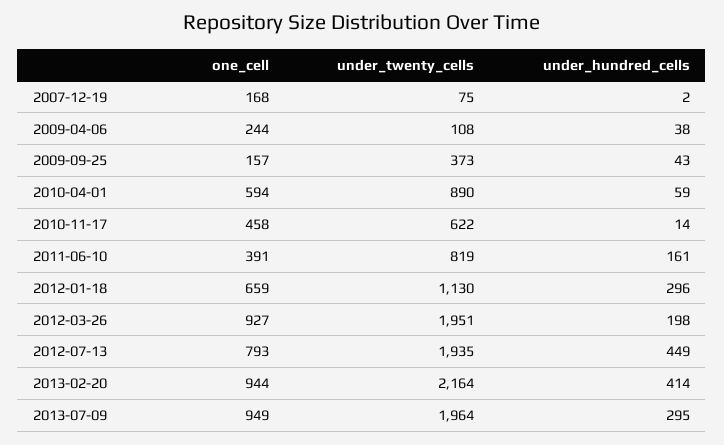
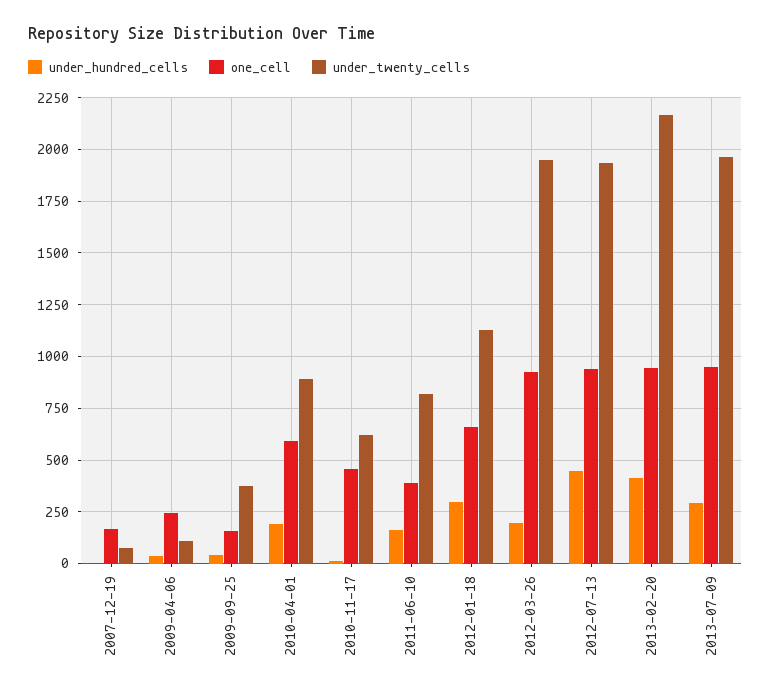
  {
    "one_cell": {
      "2007-12-19": 168,
      "2009-04-06": 244,
      "2009-09-25": 157,
      "2010-04-01": 594,
      "2010-11-17": 458,
      "2011-06-10": 391,
      "2012-01-18": 659,
      "2012-03-26": 927,
-     "2012-07-13": 793,
+     "2012-07-13": 950,
      "2013-02-20": 944,
      "2013-07-09": 949
    },
    "under_twenty_cells": {
      "2007-12-19": 75,
      "2009-04-06": 108,
      "2009-09-25": 373,
      "2010-04-01": 890,
      "2010-11-17": 622,
      "2011-06-10": 819,
      "2012-01-18": 1130,
      "2012-03-26": 1951,
      "2012-07-13": 1935,
      "2013-02-20": 2164,
      "2013-07-09": 1964
    },
    "under_hundred_cells": {
      "2007-12-19": 2,
      "2009-04-06": 38,
      "2009-09-25": 43,
-     "2010-04-01": 59,
+     "2010-04-01": 200,
      "2010-11-17": 14,
      "2011-06-10": 161,
      "2012-01-18": 296,
      "2012-03-26": 198,
      "2012-07-13": 449,
      "2013-02-20": 414,
      "2013-07-09": 295
    }
  }

